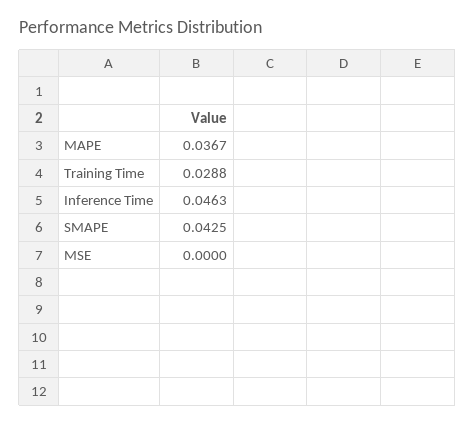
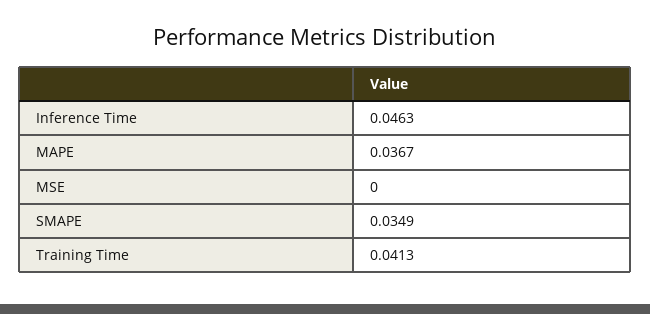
  {
    "MAPE": 0.0367,
-   "Training Time": 0.0288,
+   "Training Time": 0.0413,
    "Inference Time": 0.0463,
-   "SMAPE": 0.0425,
+   "SMAPE": 0.0349,
    "MSE": 0
  }

